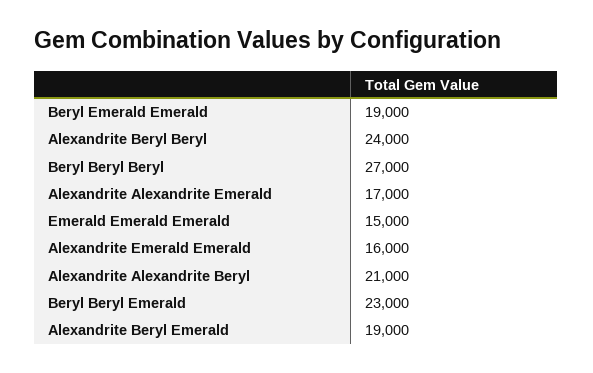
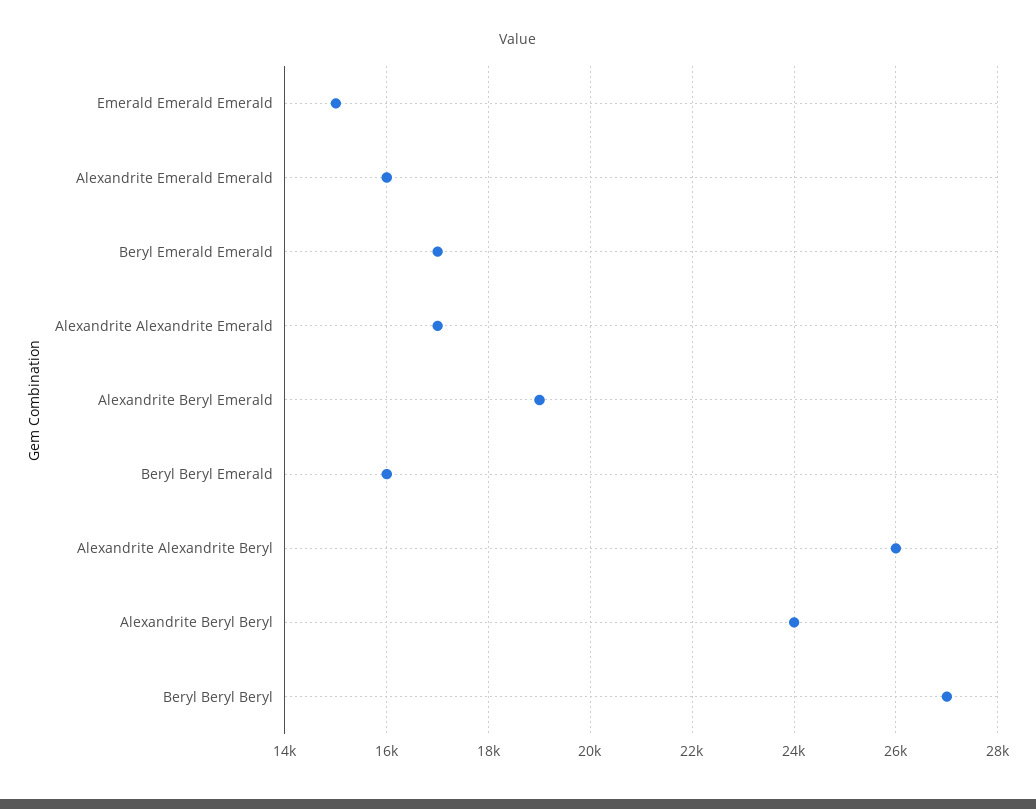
  {
-   "Beryl Emerald Emerald": 19000,
+   "Beryl Emerald Emerald": 17000,
    "Alexandrite Beryl Beryl": 24000,
    "Beryl Beryl Beryl": 27000,
    "Alexandrite Alexandrite Emerald": 17000,
    "Emerald Emerald Emerald": 15000,
    "Alexandrite Emerald Emerald": 16000,
-   "Alexandrite Alexandrite Beryl": 21000,
+   "Alexandrite Alexandrite Beryl": 26000,
-   "Beryl Beryl Emerald": 23000,
+   "Beryl Beryl Emerald": 16000,
    "Alexandrite Beryl Emerald": 19000
  }

